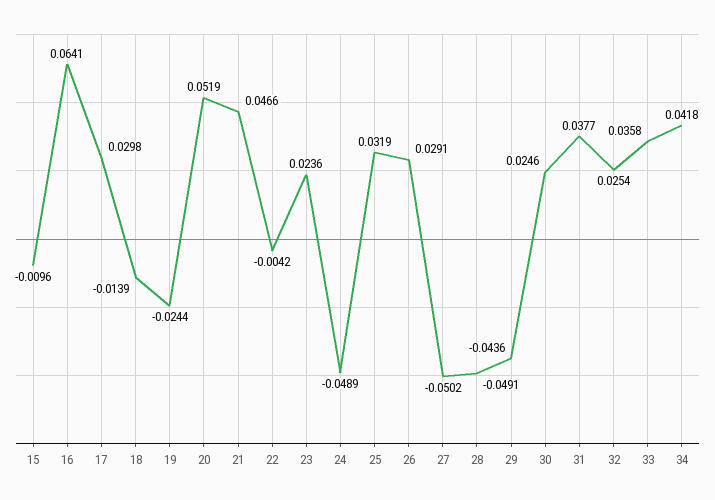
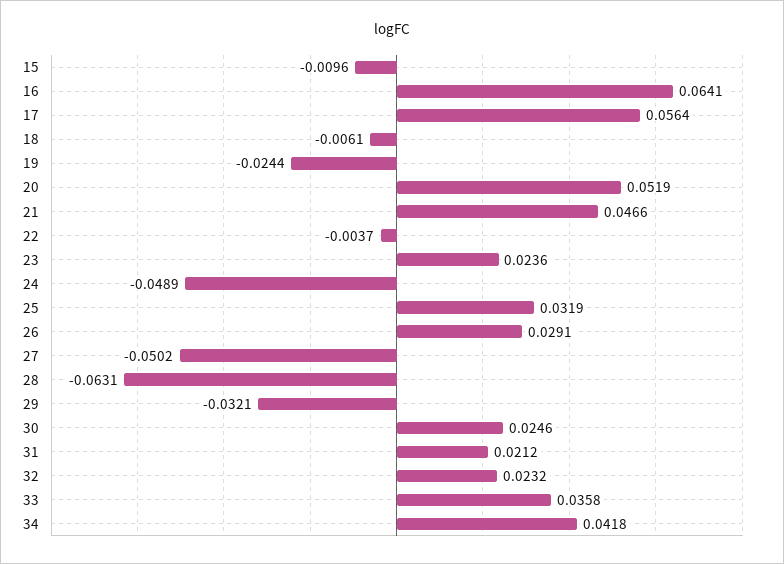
  {
    "15": -0.0096,
    "16": 0.0641,
-   "17": 0.0298,
+   "17": 0.0564,
-   "18": -0.0139,
+   "18": -0.0061,
    "19": -0.0244,
    "20": 0.0519,
    "21": 0.0466,
-   "22": -0.0042,
+   "22": -0.0037,
    "23": 0.0236,
    "24": -0.0489,
    "25": 0.0319,
    "26": 0.0291,
    "27": -0.0502,
-   "28": -0.0491,
+   "28": -0.0631,
-   "29": -0.0436,
+   "29": -0.0321,
    "30": 0.0246,
-   "31": 0.0377,
+   "31": 0.0212,
-   "32": 0.0254,
+   "32": 0.0232,
    "33": 0.0358,
    "34": 0.0418
  }

